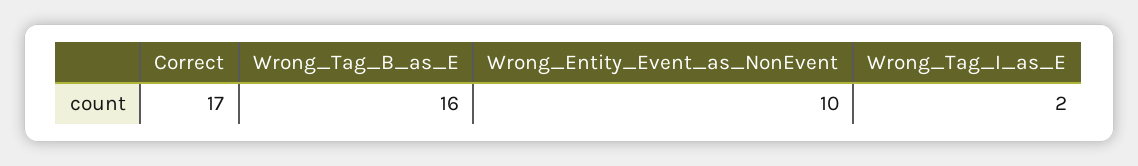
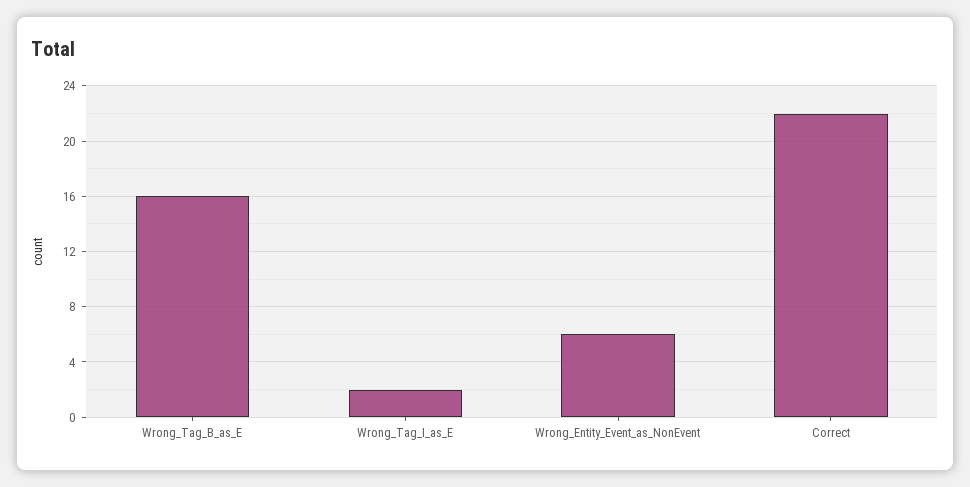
  {
-   "Correct": 17,
+   "Correct": 22,
    "Wrong_Tag_B_as_E": 16,
-   "Wrong_Entity_Event_as_NonEvent": 10,
+   "Wrong_Entity_Event_as_NonEvent": 6,
    "Wrong_Tag_I_as_E": 2
  }

